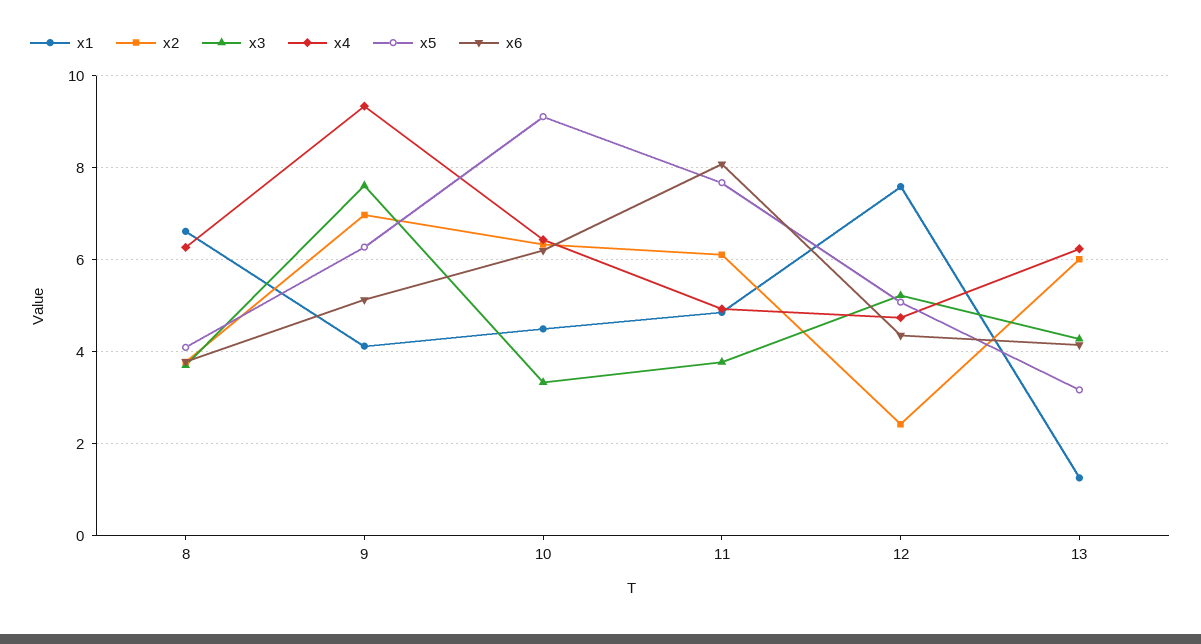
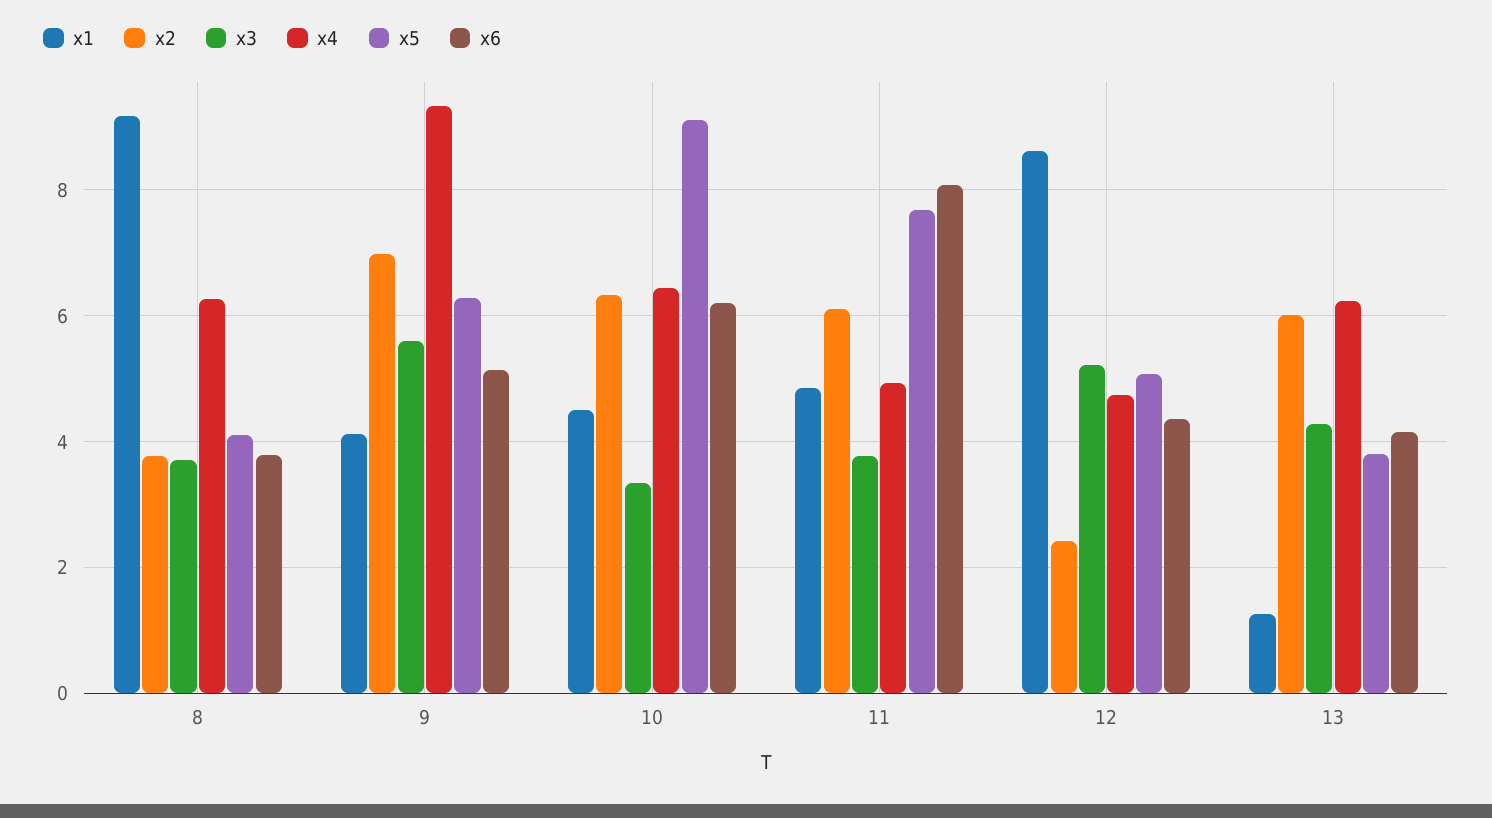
  {
    "x1": {
-     "8": 6.6,
+     "8": 9.2,
      "9": 4.2,
      "10": 4.4,
      "11": 4.8,
-     "12": 7.6,
+     "12": 8.6,
      "13": 1.2
    },
    "x2": {
      "8": 3.8,
      "9": 7,
      "10": 6.4,
      "11": 6.2,
      "12": 2.4,
      "13": 6
    },
    "x3": {
      "8": 3.8,
-     "9": 7.6,
+     "9": 5.6,
      "10": 3.4,
      "11": 3.8,
      "12": 5.2,
      "13": 4.2
    },
    "x4": {
      "8": 6.2,
      "9": 9.4,
      "10": 6.4,
      "11": 5,
      "12": 4.8,
      "13": 6.2
    },
    "x5": {
      "8": 4.2,
      "9": 6.2,
      "10": 9.2,
      "11": 7.6,
      "12": 5,
-     "13": 3.2
+     "13": 3.8
    },
    "x6": {
      "8": 3.8,
      "9": 5.2,
      "10": 6.2,
      "11": 8,
      "12": 4.4,
      "13": 4.2
    }
  }

